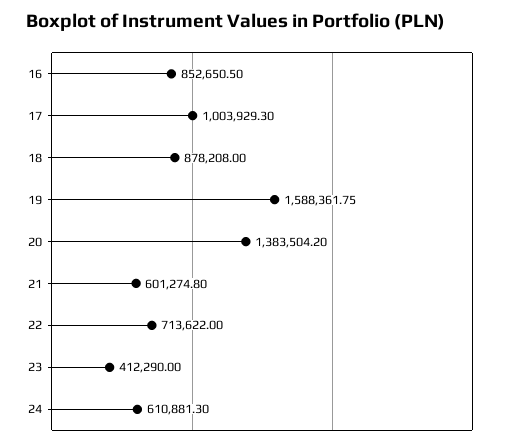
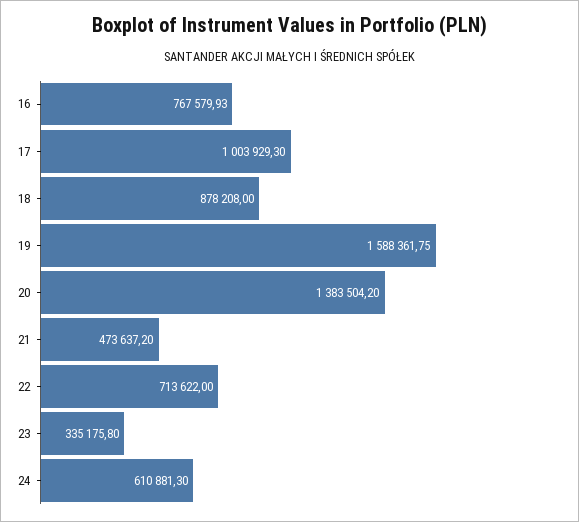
  {
-   "16": 852650.5,
+   "16": 767579.93,
    "17": 1003929.3,
    "18": 878208,
    "19": 1588361.75,
    "20": 1383504.2,
-   "21": 601274.8,
+   "21": 473637.2,
    "22": 713622,
-   "23": 412290,
+   "23": 335175.8,
    "24": 610881.3
  }

